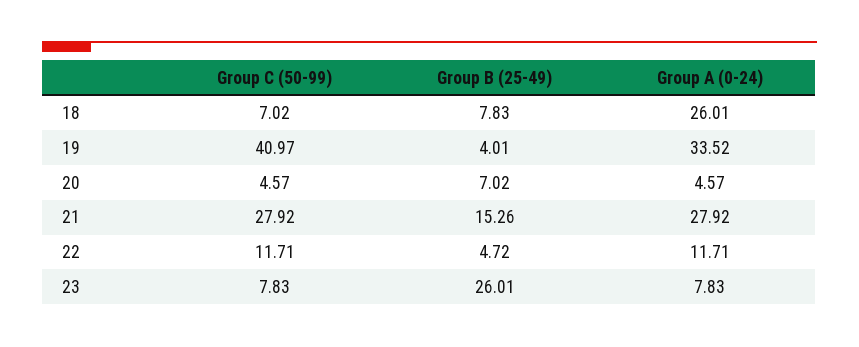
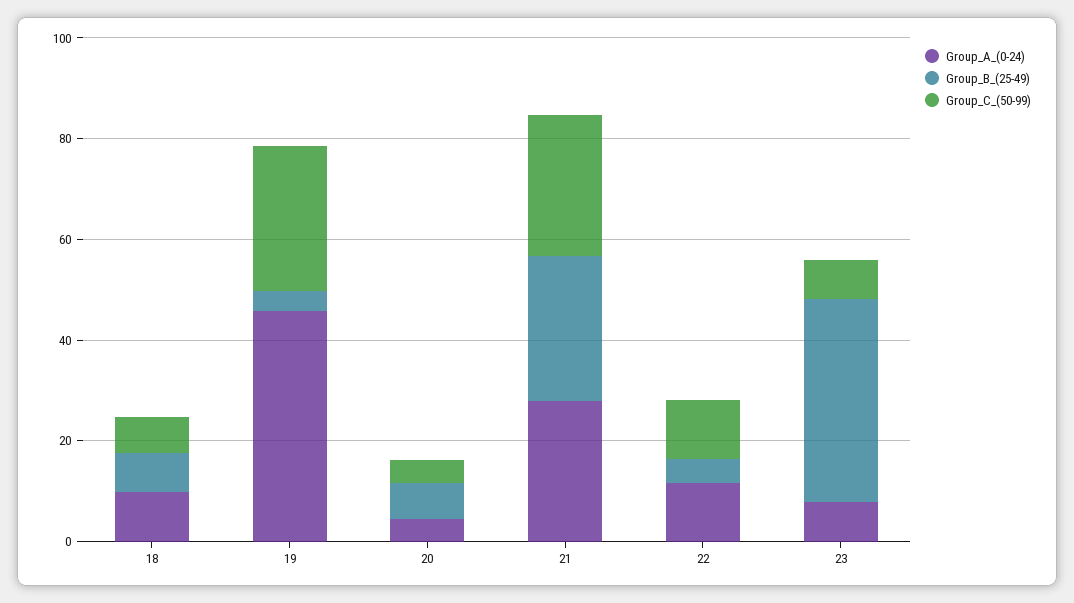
  {
    "Group C (50-99)": {
      "18": 7.02,
-     "19": 40.97,
+     "19": 30,
      "20": 4.57,
      "21": 27.92,
      "22": 11.71,
      "23": 7.83
    },
    "Group B (25-49)": {
      "18": 7.83,
      "19": 4.01,
      "20": 7.02,
-     "21": 15.26,
+     "21": 30,
      "22": 4.72,
-     "23": 26.01
+     "23": 40
    },
    "Group A (0-24)": {
-     "18": 26.01,
+     "18": 10,
-     "19": 33.52,
+     "19": 45,
      "20": 4.57,
      "21": 27.92,
      "22": 11.71,
      "23": 7.83
    }
  }

